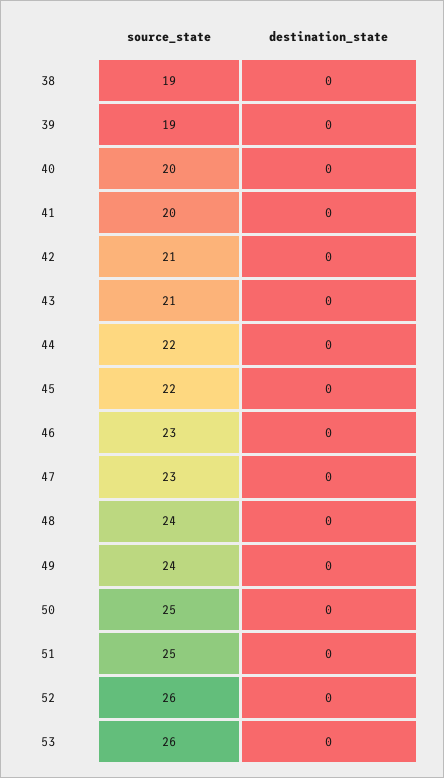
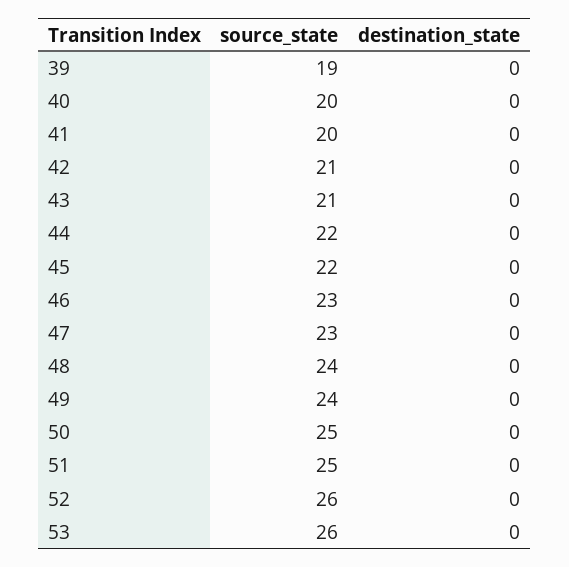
  {
    "source_state": {
-     "38": 19,
      "39": 19,
      "40": 20,
      "41": 20,
      "42": 21,
      "43": 21,
      "44": 22,
      "45": 22,
      "46": 23,
      "47": 23,
      "48": 24,
      "49": 24,
      "50": 25,
      "51": 25,
      "52": 26,
      "53": 26
    },
    "destination_state": {
-     "38": 0,
      "39": 0,
      "40": 0,
      "41": 0,
      "42": 0,
      "43": 0,
      "44": 0,
      "45": 0,
      "46": 0,
      "47": 0,
      "48": 0,
      "49": 0,
      "50": 0,
      "51": 0,
      "52": 0,
      "53": 0
    }
  }

